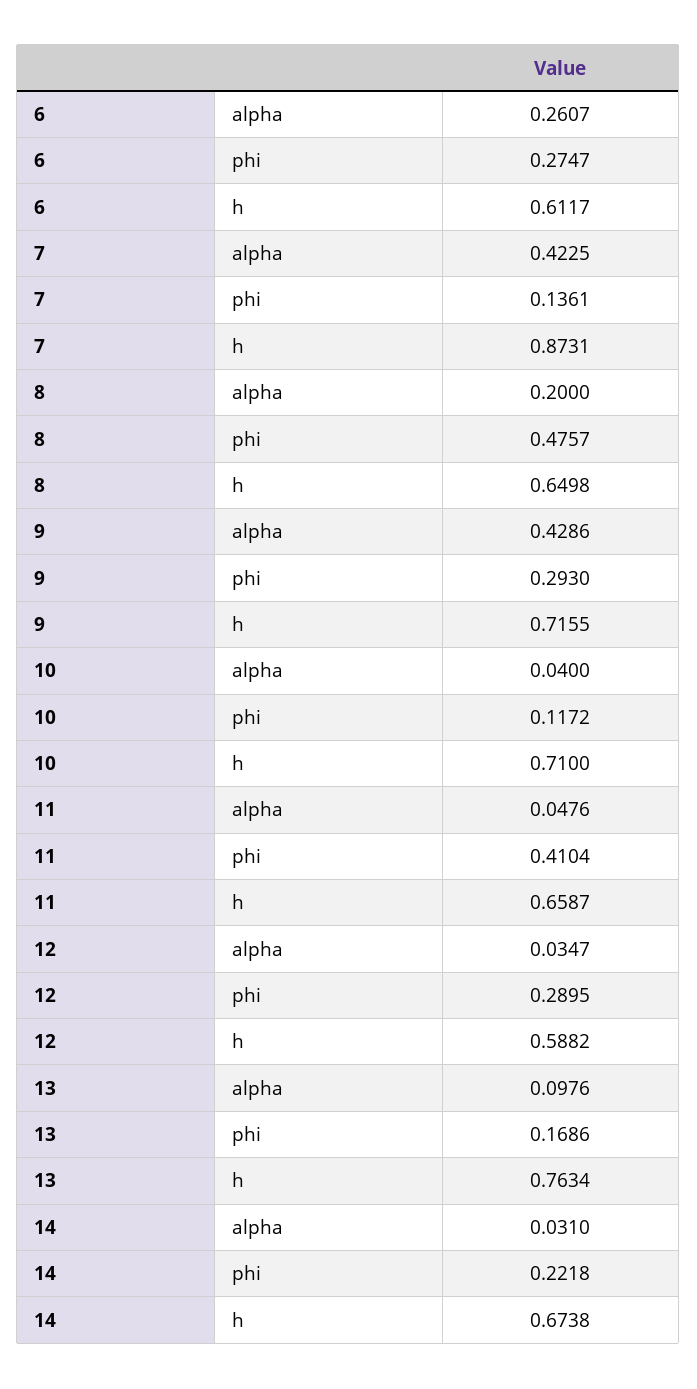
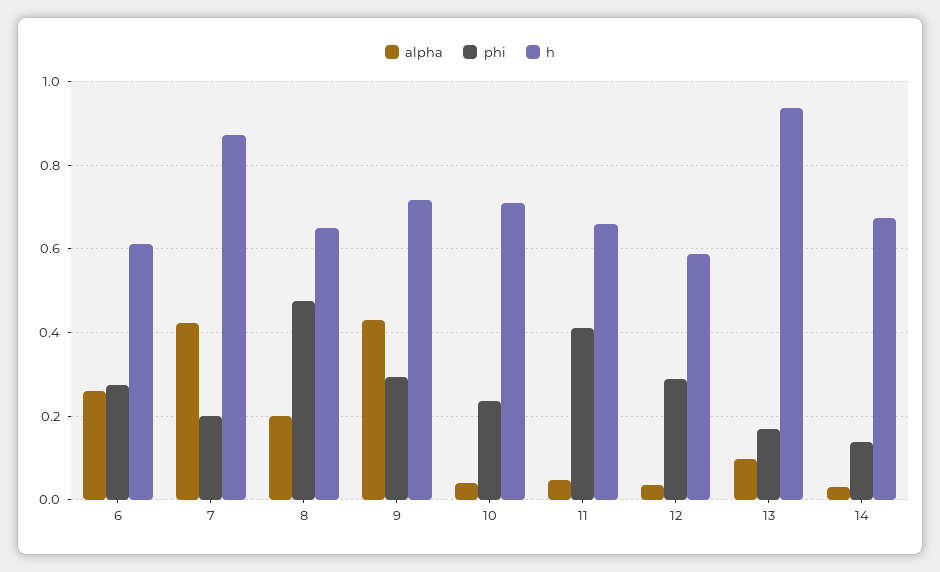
  {
    "alpha": {
      "6": 0.2607,
      "7": 0.4225,
      "8": 0.2,
      "9": 0.4286,
      "10": 0.04,
      "11": 0.0476,
      "12": 0.0347,
      "13": 0.0976,
      "14": 0.031
    },
    "phi": {
      "6": 0.2747,
-     "7": 0.1361,
+     "7": 0.2,
      "8": 0.4757,
      "9": 0.293,
-     "10": 0.1172,
+     "10": 0.24,
      "11": 0.4104,
      "12": 0.2895,
      "13": 0.1686,
-     "14": 0.2218
+     "14": 0.14
    },
    "h": {
      "6": 0.6117,
      "7": 0.8731,
      "8": 0.6498,
      "9": 0.7155,
      "10": 0.71,
      "11": 0.6587,
      "12": 0.5882,
-     "13": 0.7634,
+     "13": 0.94,
      "14": 0.6738
    }
  }

